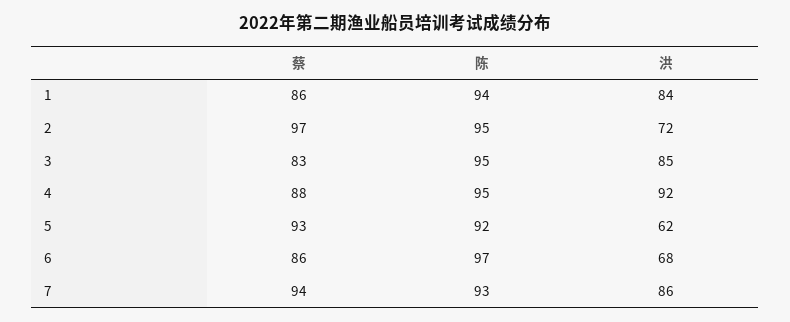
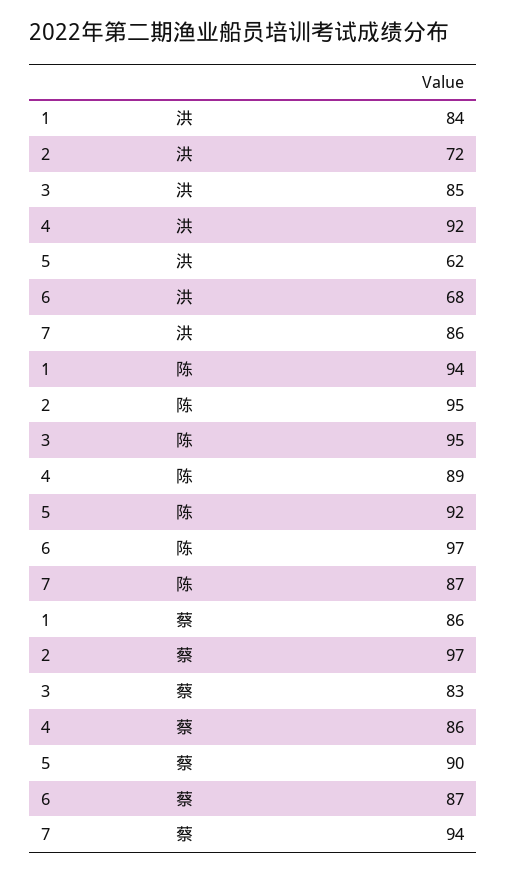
  {
    "蔡": {
      "1": 86,
      "2": 97,
      "3": 83,
-     "4": 88,
+     "4": 86,
-     "5": 93,
+     "5": 90,
-     "6": 86,
+     "6": 87,
      "7": 94
    },
    "陈": {
      "1": 94,
      "2": 95,
      "3": 95,
-     "4": 95,
+     "4": 89,
      "5": 92,
      "6": 97,
-     "7": 93
+     "7": 87
    },
    "洪": {
      "1": 84,
      "2": 72,
      "3": 85,
      "4": 92,
      "5": 62,
      "6": 68,
      "7": 86
    }
  }

